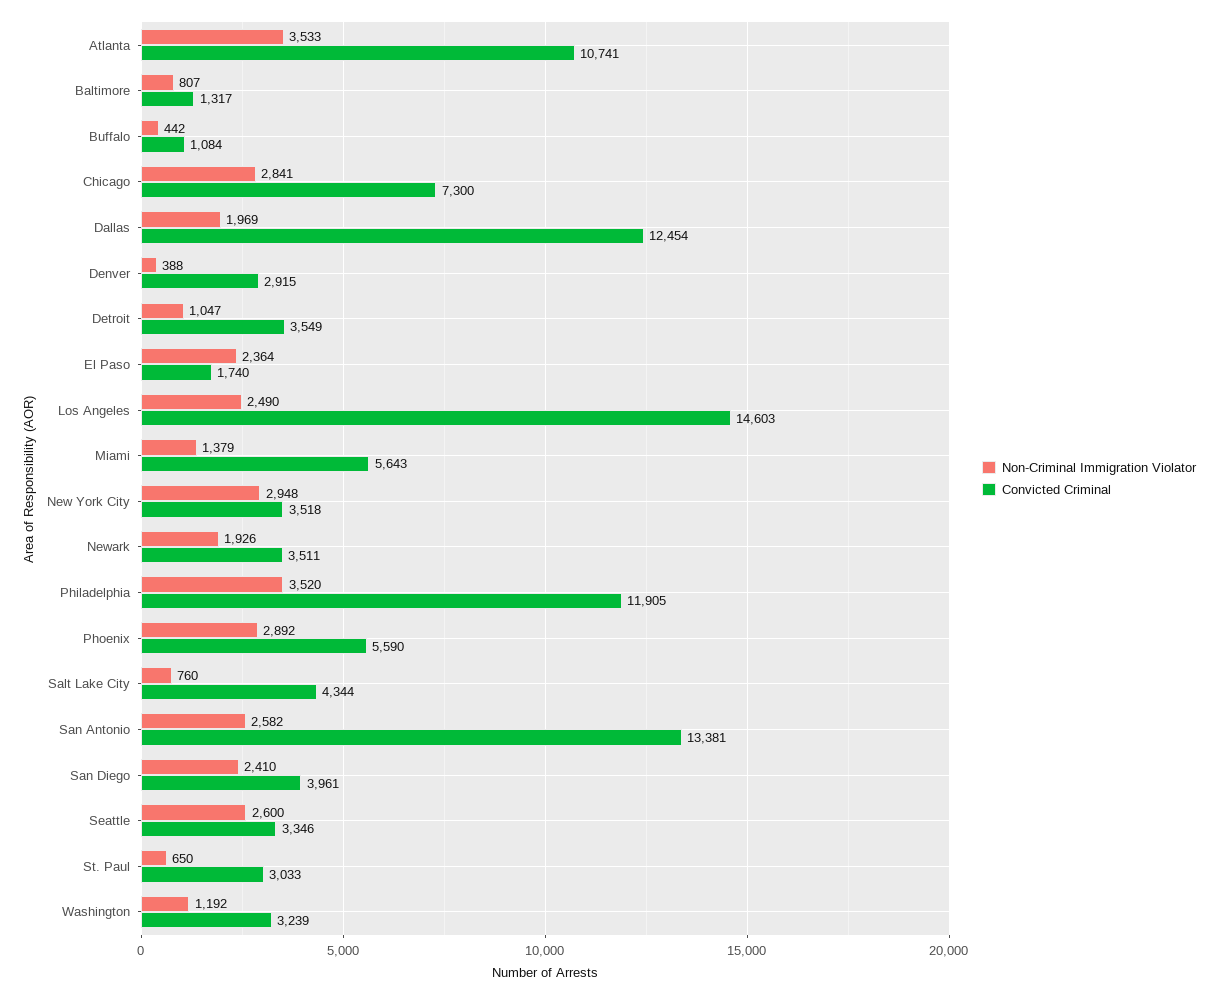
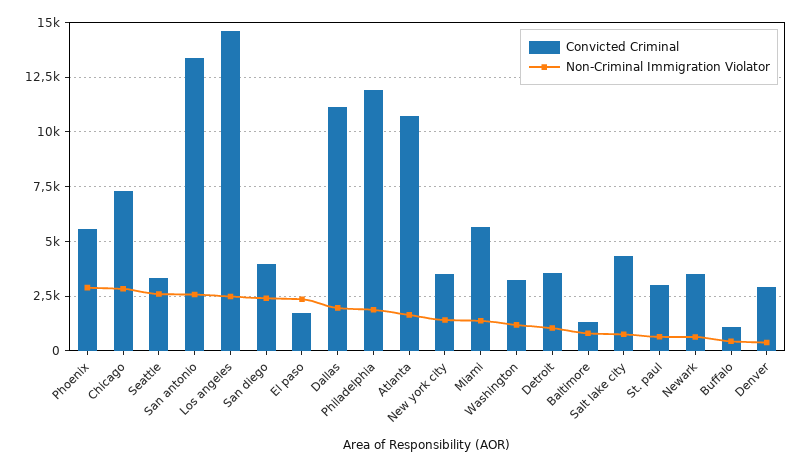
  {
    "Non-Criminal Immigration Violator": {
-     "Atlanta": 3533,
+     "Atlanta": 1500,
      "Baltimore": 807,
      "Buffalo": 442,
      "Chicago": 2841,
      "Dallas": 1969,
      "Denver": 388,
      "Detroit": 1047,
      "El Paso": 2364,
      "Los Angeles": 2490,
      "Miami": 1379,
-     "New York City": 2948,
+     "New York City": 1500,
-     "Newark": 1926,
+     "Newark": 500,
-     "Philadelphia": 3520,
+     "Philadelphia": 2000,
      "Phoenix": 2892,
      "Salt Lake City": 760,
      "San Antonio": 2582,
      "San Diego": 2410,
      "Seattle": 2600,
      "St. Paul": 650,
      "Washington": 1192
    },
    "Convicted Criminal": {
      "Atlanta": 10741,
      "Baltimore": 1317,
      "Buffalo": 1084,
      "Chicago": 7300,
-     "Dallas": 12454,
+     "Dallas": 11000,
      "Denver": 2915,
      "Detroit": 3549,
      "El Paso": 1740,
      "Los Angeles": 14603,
      "Miami": 5643,
      "New York City": 3518,
      "Newark": 3511,
      "Philadelphia": 11905,
      "Phoenix": 5590,
      "Salt Lake City": 4344,
      "San Antonio": 13381,
      "San Diego": 3961,
      "Seattle": 3346,
      "St. Paul": 3033,
      "Washington": 3239
    }
  }

